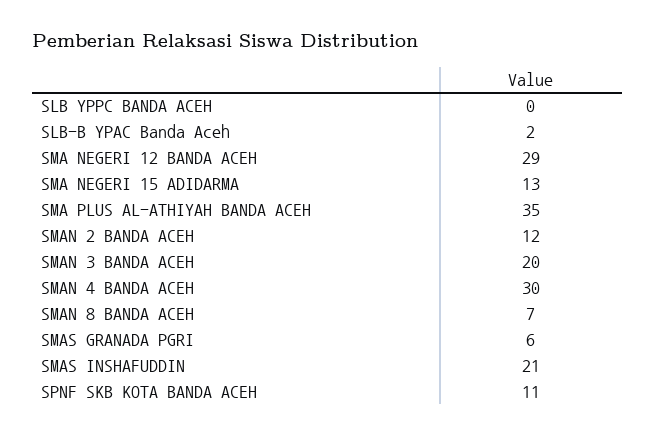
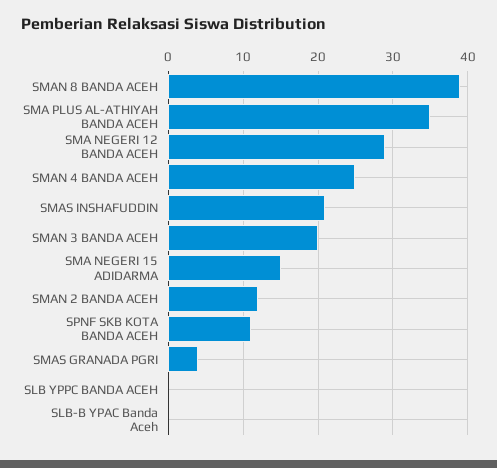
  {
    "SLB YPPC BANDA ACEH": 0,
-   "SLB-B YPAC Banda Aceh": 2,
+   "SLB-B YPAC Banda Aceh": 0,
    "SMA NEGERI 12 BANDA ACEH": 29,
-   "SMA NEGERI 15 ADIDARMA": 13,
+   "SMA NEGERI 15 ADIDARMA": 15,
    "SMA PLUS AL-ATHIYAH BANDA ACEH": 35,
    "SMAN 2 BANDA ACEH": 12,
    "SMAN 3 BANDA ACEH": 20,
-   "SMAN 4 BANDA ACEH": 30,
+   "SMAN 4 BANDA ACEH": 25,
-   "SMAN 8 BANDA ACEH": 7,
+   "SMAN 8 BANDA ACEH": 39,
-   "SMAS GRANADA PGRI": 6,
+   "SMAS GRANADA PGRI": 4,
    "SMAS INSHAFUDDIN": 21,
    "SPNF SKB KOTA BANDA ACEH": 11
  }

